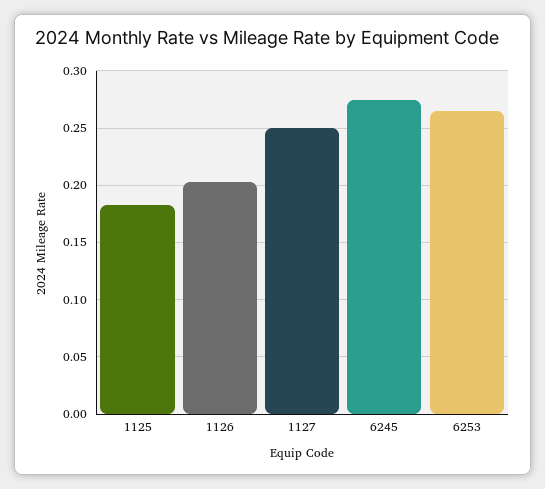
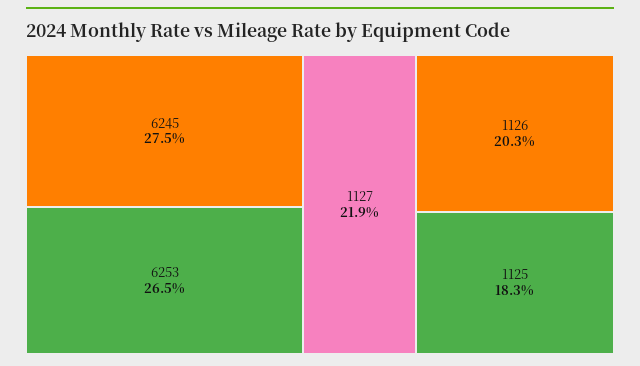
  {
    "1125": 0.183,
    "1126": 0.203,
-   "1127": 0.25,
+   "1127": 0.219,
    "6245": 0.275,
    "6253": 0.265
  }

